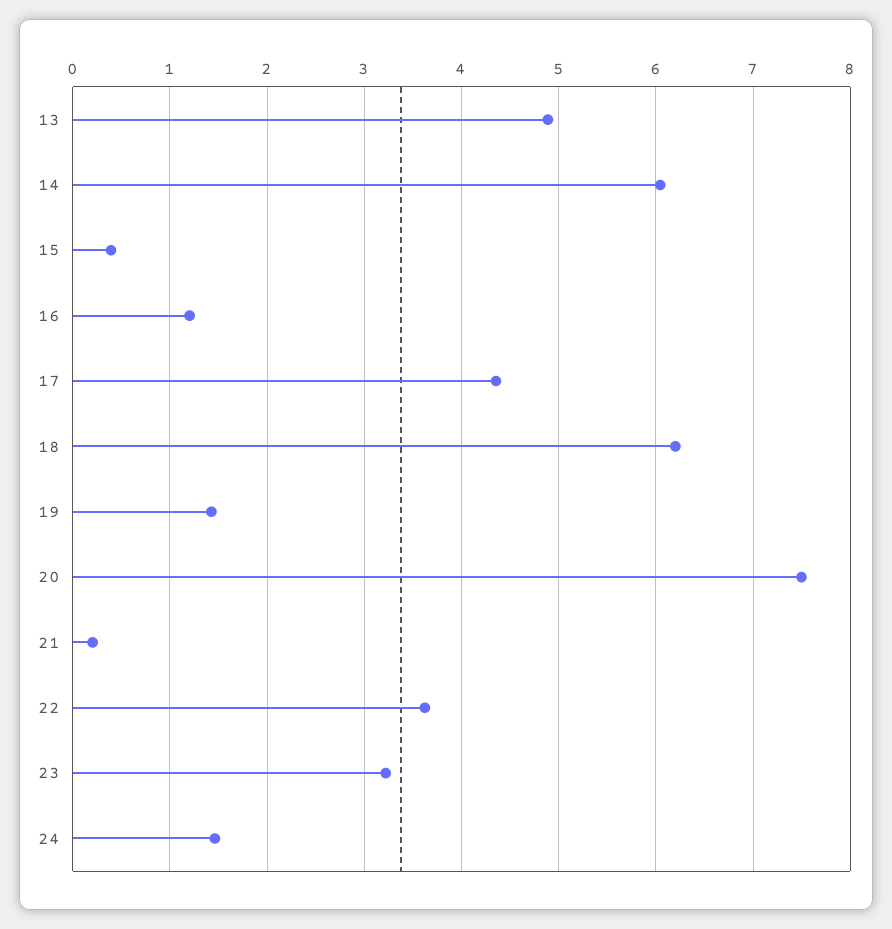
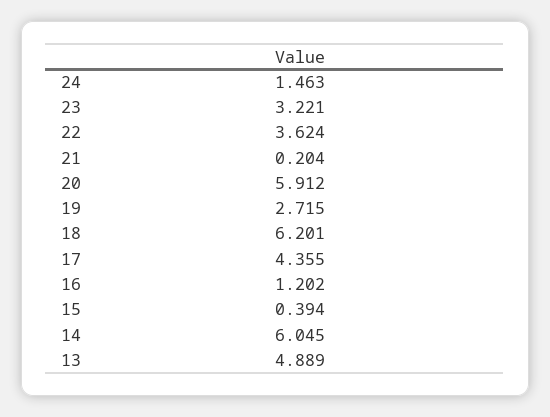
  {
    "13": 4.889,
    "14": 6.045,
    "15": 0.394,
    "16": 1.202,
    "17": 4.355,
    "18": 6.201,
-   "19": 1.4,
+   "19": 2.715,
-   "20": 7.5,
+   "20": 5.912,
    "21": 0.204,
    "22": 3.624,
    "23": 3.221,
    "24": 1.463
  }

